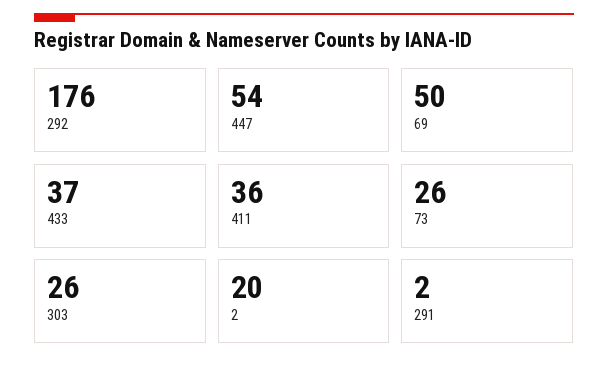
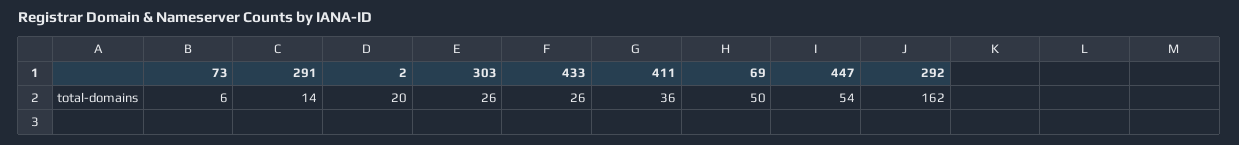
  {
-   "292": 176,
+   "292": 162,
    "447": 54,
    "69": 50,
-   "433": 37,
+   "433": 26,
    "411": 36,
-   "73": 26,
+   "73": 6,
    "303": 26,
    "2": 20,
-   "291": 2
+   "291": 14
  }

